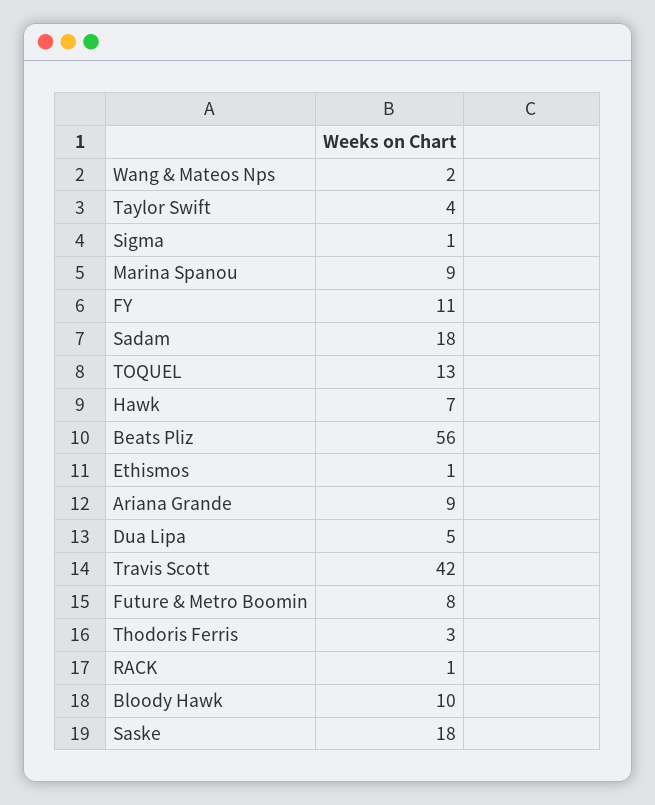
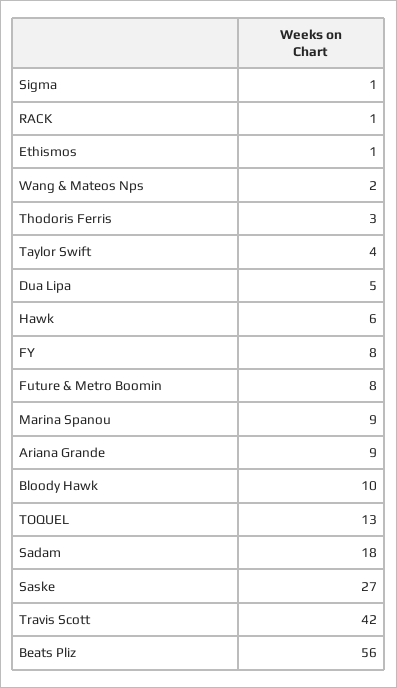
  {
    "Wang & Mateos Nps": 2,
    "Taylor Swift": 4,
    "Sigma": 1,
    "Marina Spanou": 9,
-   "FY": 11,
+   "FY": 8,
    "Sadam": 18,
    "TOQUEL": 13,
-   "Hawk": 7,
+   "Hawk": 6,
    "Beats Pliz": 56,
    "Ethismos": 1,
    "Ariana Grande": 9,
    "Dua Lipa": 5,
    "Travis Scott": 42,
    "Future & Metro Boomin": 8,
    "Thodoris Ferris": 3,
    "RACK": 1,
    "Bloody Hawk": 10,
-   "Saske": 18
+   "Saske": 27
  }

